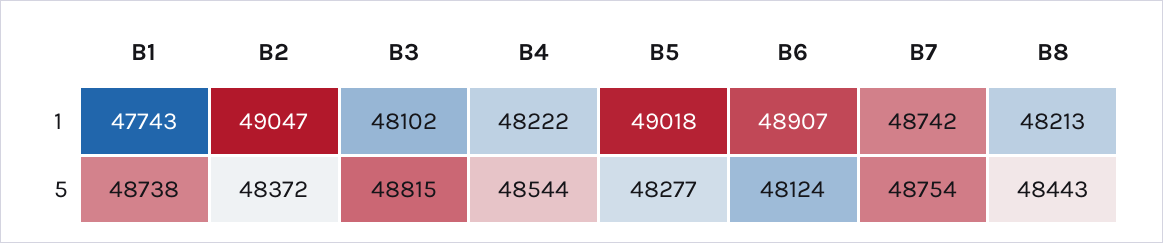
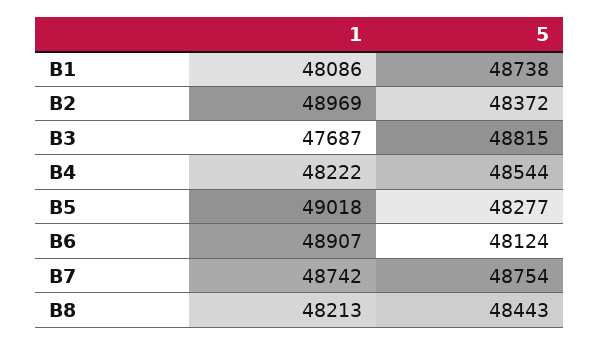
  {
    "B1": {
-     "1": 47743,
+     "1": 48086,
      "5": 48738
    },
    "B2": {
-     "1": 49047,
+     "1": 48969,
      "5": 48372
    },
    "B3": {
-     "1": 48102,
+     "1": 47687,
      "5": 48815
    },
    "B4": {
      "1": 48222,
      "5": 48544
    },
    "B5": {
      "1": 49018,
      "5": 48277
    },
    "B6": {
      "1": 48907,
      "5": 48124
    },
    "B7": {
      "1": 48742,
      "5": 48754
    },
    "B8": {
      "1": 48213,
      "5": 48443
    }
  }

